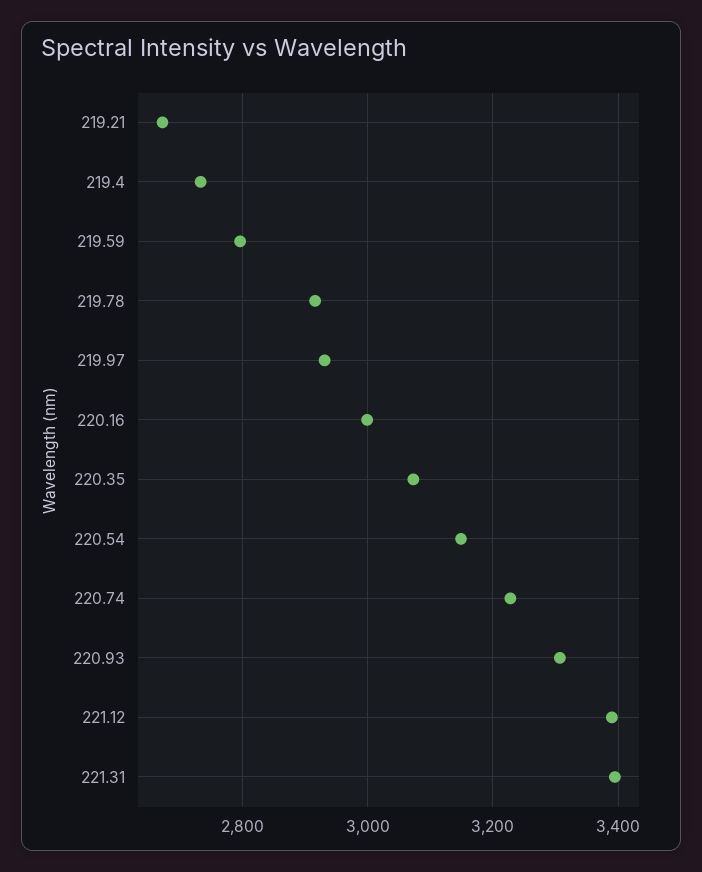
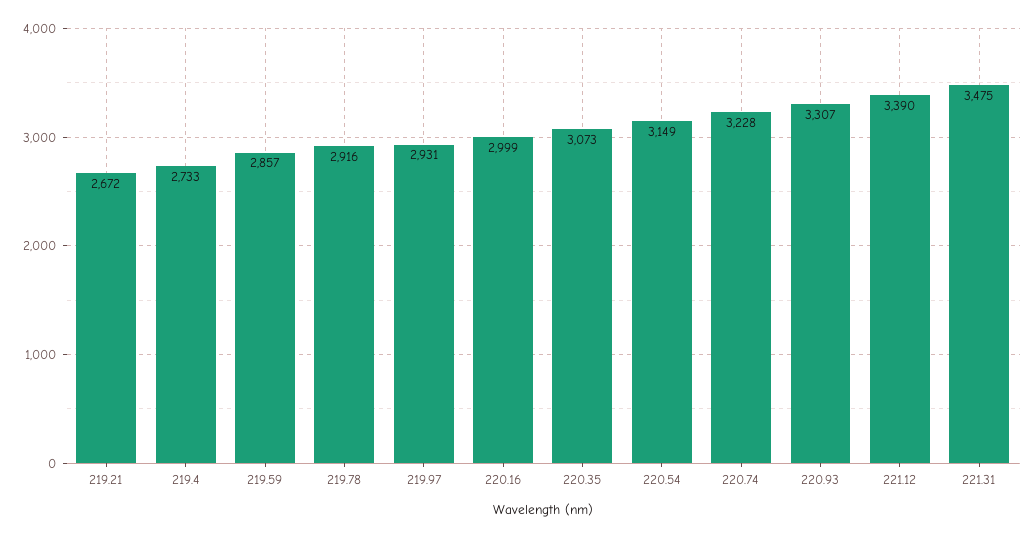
  {
    "219.21": 2672,
    "219.4": 2733,
-   "219.59": 2800,
+   "219.59": 2857,
    "219.78": 2916,
    "219.97": 2931,
    "220.16": 2999,
    "220.35": 3073,
    "220.54": 3149,
    "220.74": 3228,
    "220.93": 3307,
    "221.12": 3390,
-   "221.31": 3400
+   "221.31": 3475
  }

